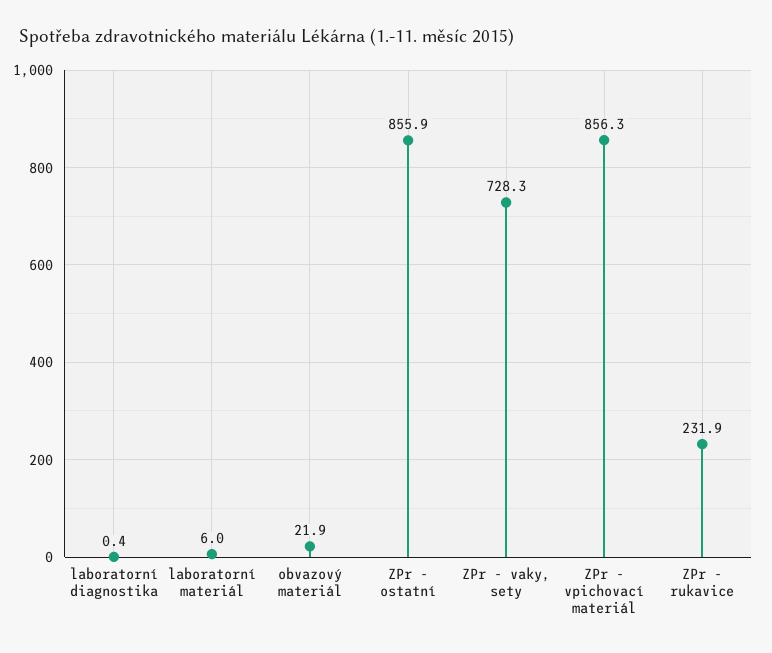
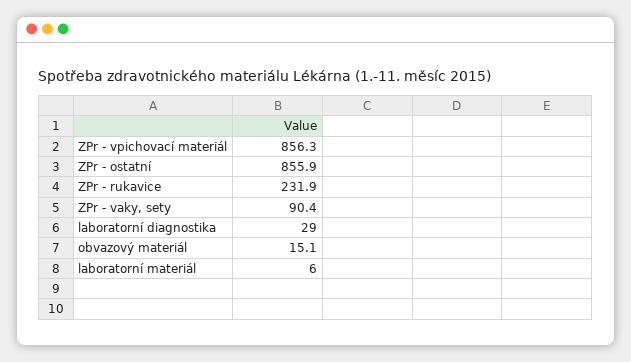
  {
-   "laboratorní diagnostika": 0.4,
+   "laboratorní diagnostika": 29,
    "laboratorní materiál": 6,
-   "obvazový materiál": 21.9,
+   "obvazový materiál": 15.1,
    "ZPr - ostatní": 855.9,
-   "ZPr - vaky, sety": 728.3,
+   "ZPr - vaky, sety": 90.4,
    "ZPr - vpichovací materiál": 856.3,
    "ZPr - rukavice": 231.9
  }

